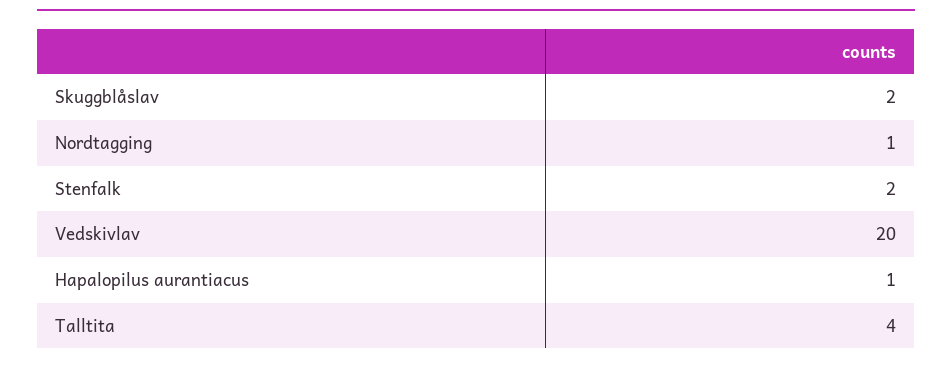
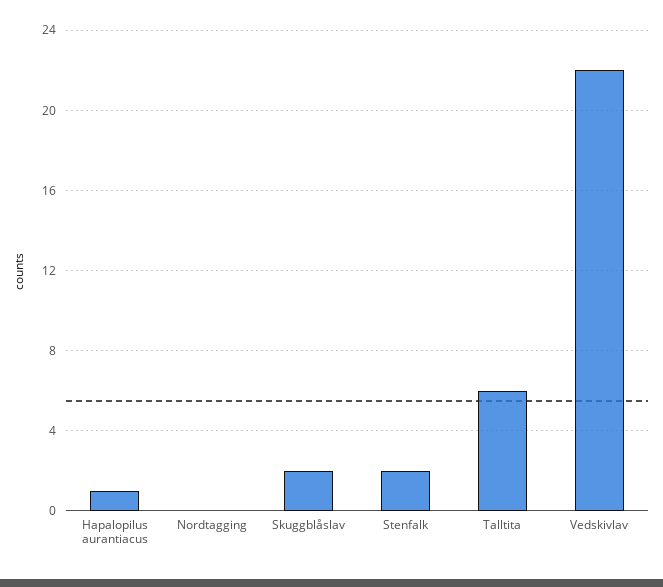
  {
    "Skuggblåslav": 2,
-   "Nordtagging": 1,
+   "Nordtagging": 0,
    "Stenfalk": 2,
-   "Vedskivlav": 20,
+   "Vedskivlav": 22,
    "Hapalopilus aurantiacus": 1,
-   "Talltita": 4
+   "Talltita": 6
  }

